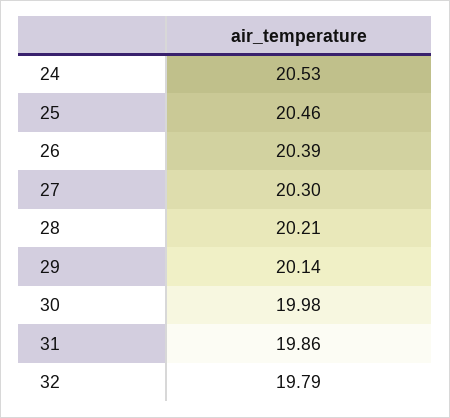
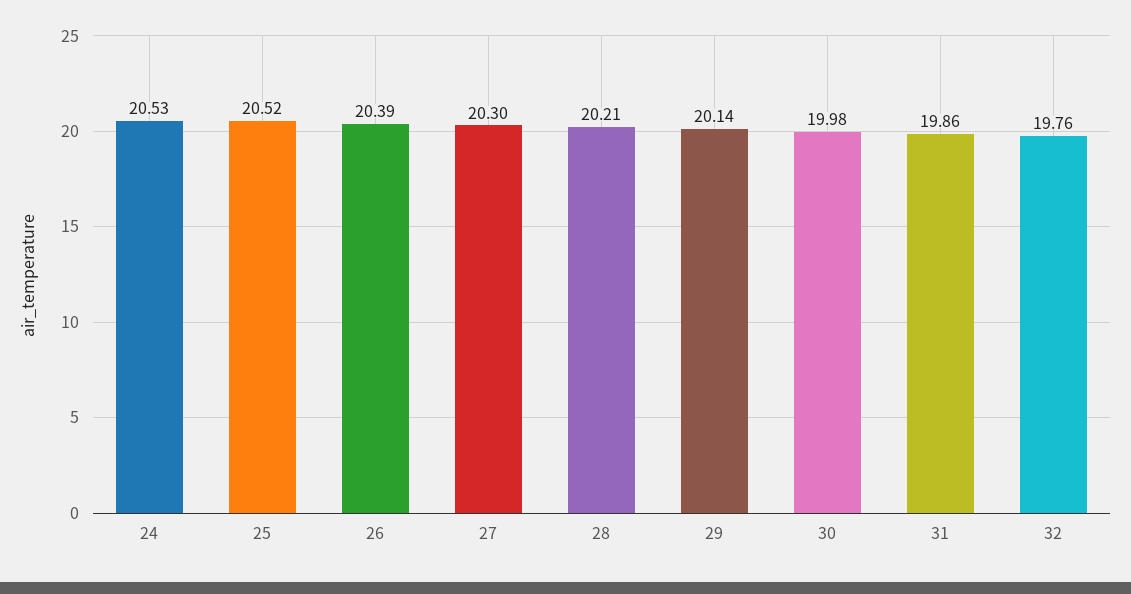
  {
    "24": 20.53,
-   "25": 20.46,
+   "25": 20.52,
    "26": 20.39,
    "27": 20.3,
    "28": 20.21,
    "29": 20.14,
    "30": 19.98,
    "31": 19.86,
-   "32": 19.79
+   "32": 19.76
  }

